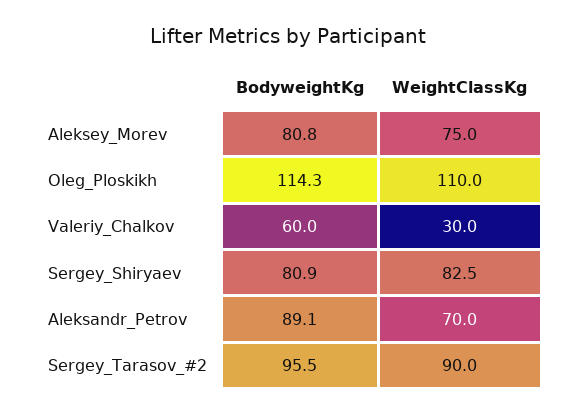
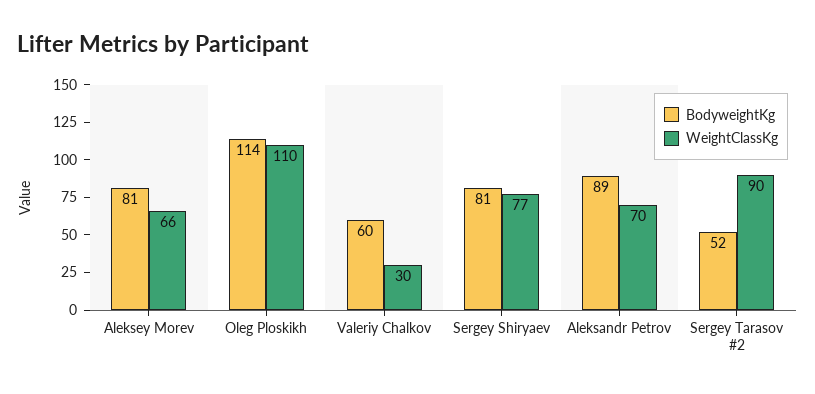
  {
    "BodyweightKg": {
      "Aleksey_Morev": 80.8,
      "Oleg_Ploskikh": 114.3,
      "Valeriy_Chalkov": 60,
      "Sergey_Shiryaev": 80.9,
      "Aleksandr_Petrov": 89.1,
-     "Sergey_Tarasov_#2": 95.5
+     "Sergey_Tarasov_#2": 52
    },
    "WeightClassKg": {
-     "Aleksey_Morev": 75,
+     "Aleksey_Morev": 66,
      "Oleg_Ploskikh": 110,
      "Valeriy_Chalkov": 30,
-     "Sergey_Shiryaev": 82.5,
+     "Sergey_Shiryaev": 77,
      "Aleksandr_Petrov": 70,
      "Sergey_Tarasov_#2": 90
    }
  }

